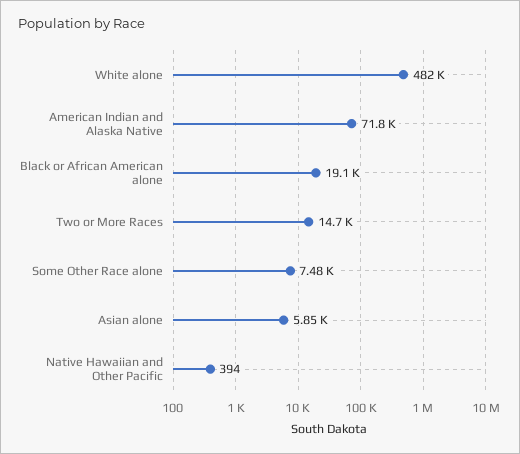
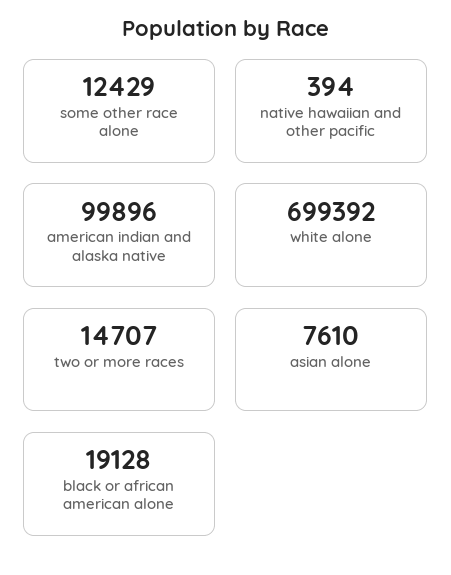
  {
-   "White alone": 482000,
+   "White alone": 699392,
-   "American Indian and Alaska Native": 71800,
+   "American Indian and Alaska Native": 99896,
    "Black or African American alone": 19128,
    "Two or More Races": 14707,
-   "Some Other Race alone": 7480,
+   "Some Other Race alone": 12429,
-   "Asian alone": 5850,
+   "Asian alone": 7610,
    "Native Hawaiian and Other Pacific": 394
  }

